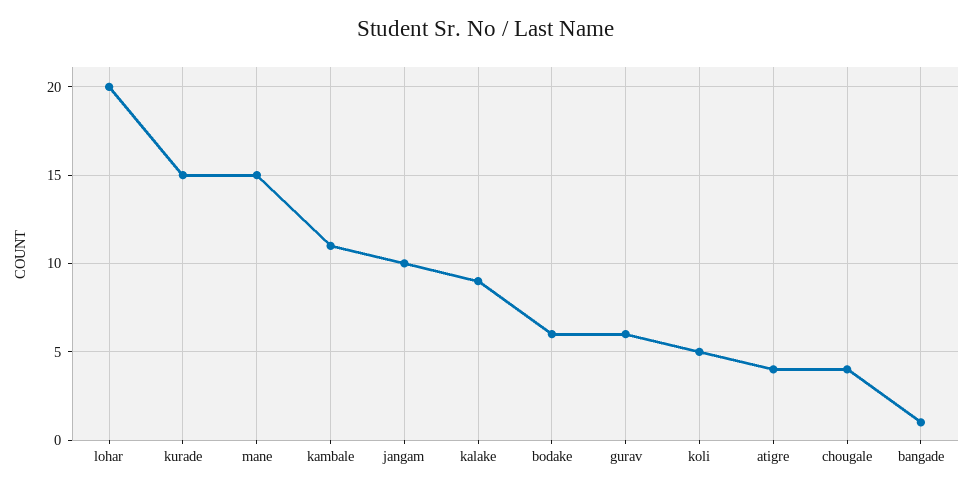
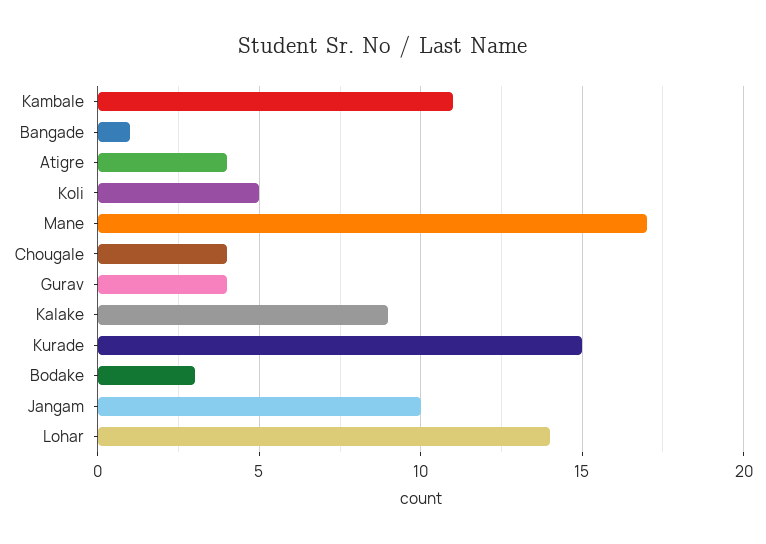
  {
-   "lohar": 20,
+   "lohar": 14,
    "kurade": 15,
-   "mane": 15,
+   "mane": 17,
    "kambale": 11,
    "jangam": 10,
    "kalake": 9,
-   "bodake": 6,
+   "bodake": 3,
-   "gurav": 6,
+   "gurav": 4,
    "koli": 5,
    "atigre": 4,
    "chougale": 4,
    "bangade": 1
  }

